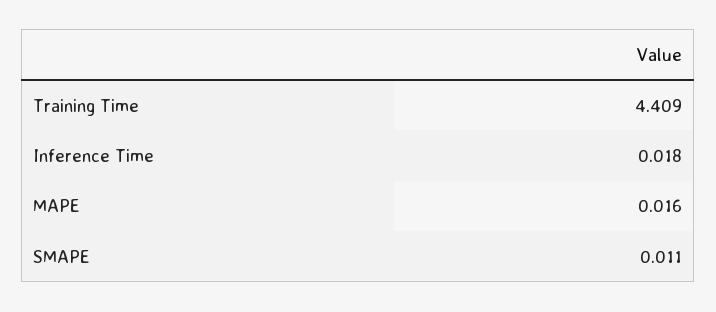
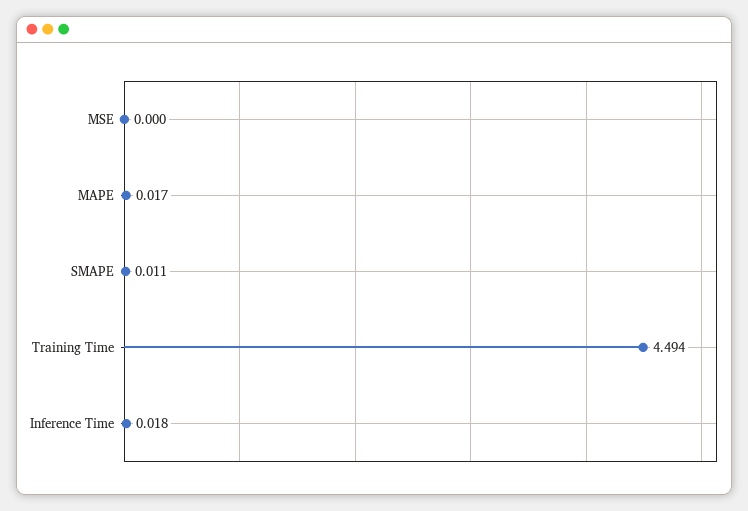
  {
-   "Training Time": 4.409,
+   "Training Time": 4.494,
    "Inference Time": 0.018,
-   "MAPE": 0.016,
+   "MAPE": 0.017,
-   "SMAPE": 0.011
+   "SMAPE": 0.011,
+   "MSE": 0
  }

